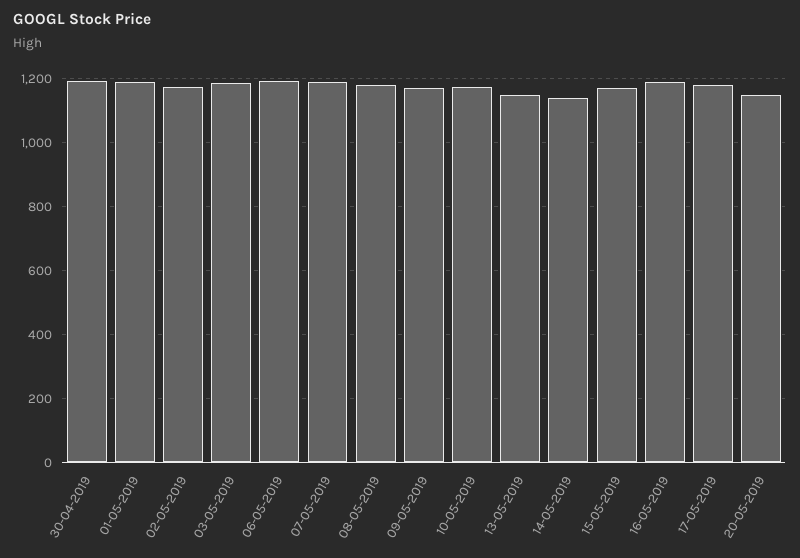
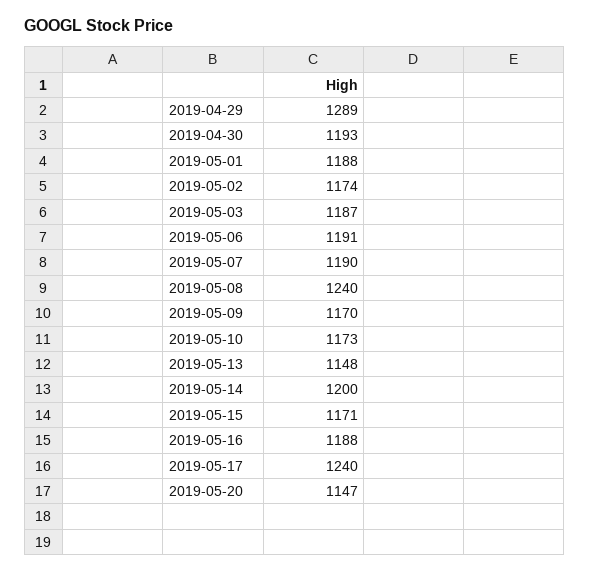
  {
    "30-04-2019": 1193,
    "01-05-2019": 1188,
    "02-05-2019": 1174,
    "03-05-2019": 1187,
    "06-05-2019": 1191,
    "07-05-2019": 1190,
-   "08-05-2019": 1180,
+   "08-05-2019": 1240,
    "09-05-2019": 1170,
    "10-05-2019": 1173,
    "13-05-2019": 1148,
-   "14-05-2019": 1140,
+   "14-05-2019": 1200,
    "15-05-2019": 1171,
    "16-05-2019": 1188,
-   "17-05-2019": 1180,
+   "17-05-2019": 1240,
-   "20-05-2019": 1147
+   "20-05-2019": 1147,
+   "2019-04-29": 1289
  }

